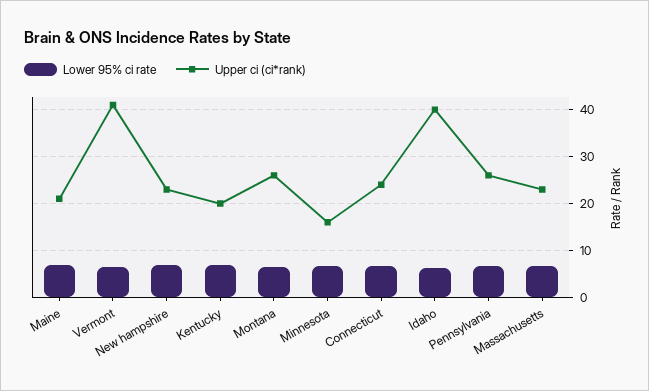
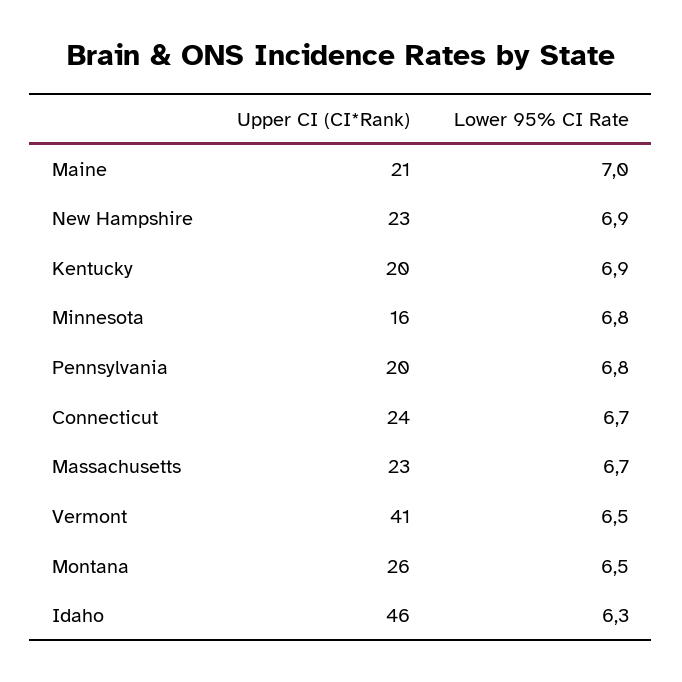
  {
    "Lower 95% ci rate": {
      "Maine": 7,
      "Vermont": 6.5,
      "New hampshire": 6.9,
      "Kentucky": 6.9,
      "Montana": 6.5,
      "Minnesota": 6.8,
      "Connecticut": 6.7,
      "Idaho": 6.3,
      "Pennsylvania": 6.8,
      "Massachusetts": 6.7
    },
    "Upper ci (ci*rank)": {
      "Maine": 21,
      "Vermont": 41,
      "New hampshire": 23,
      "Kentucky": 20,
      "Montana": 26,
      "Minnesota": 16,
      "Connecticut": 24,
-     "Idaho": 40,
+     "Idaho": 46,
-     "Pennsylvania": 26,
+     "Pennsylvania": 20,
      "Massachusetts": 23
    }
  }

